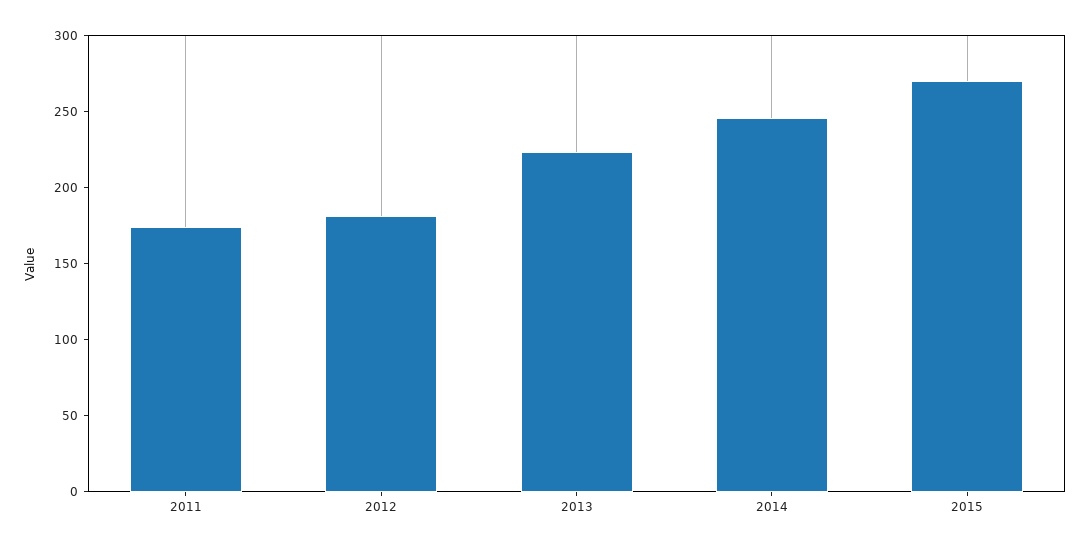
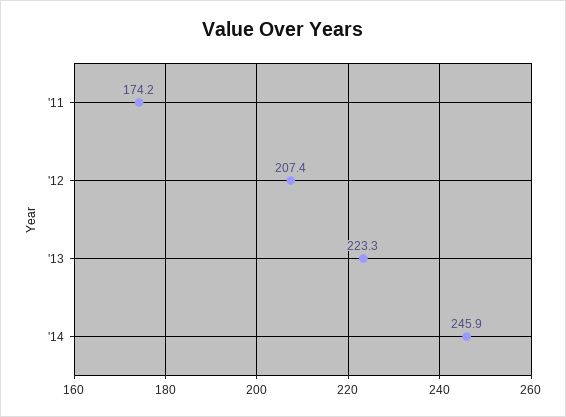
  {
    "2011": 174.2,
-   "2012": 180,
+   "2012": 207.4,
    "2013": 223.3,
-   "2014": 245.9,
+   "2014": 245.9
-   "2015": 270
  }

